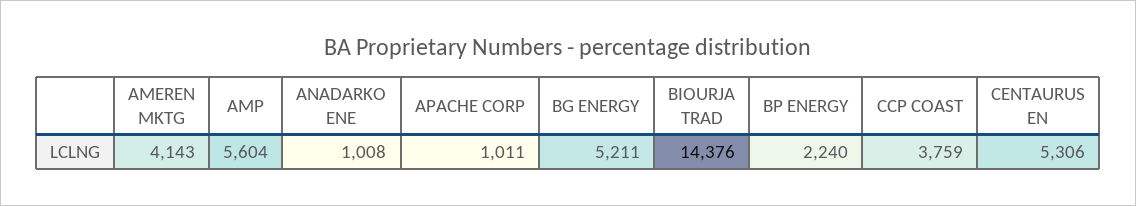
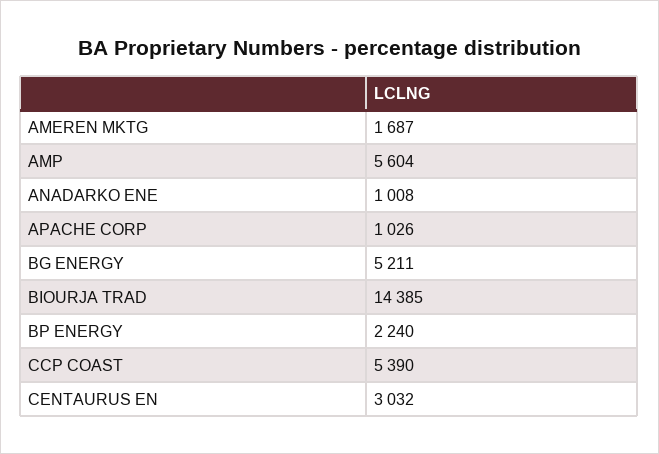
  {
-   "AMEREN MKTG": 4143,
+   "AMEREN MKTG": 1687,
    "AMP": 5604,
    "ANADARKO ENE": 1008,
-   "APACHE CORP": 1011,
+   "APACHE CORP": 1026,
    "BG ENERGY": 5211,
-   "BIOURJA TRAD": 14376,
+   "BIOURJA TRAD": 14385,
    "BP ENERGY": 2240,
-   "CCP COAST": 3759,
+   "CCP COAST": 5390,
-   "CENTAURUS EN": 5306
+   "CENTAURUS EN": 3032
  }

